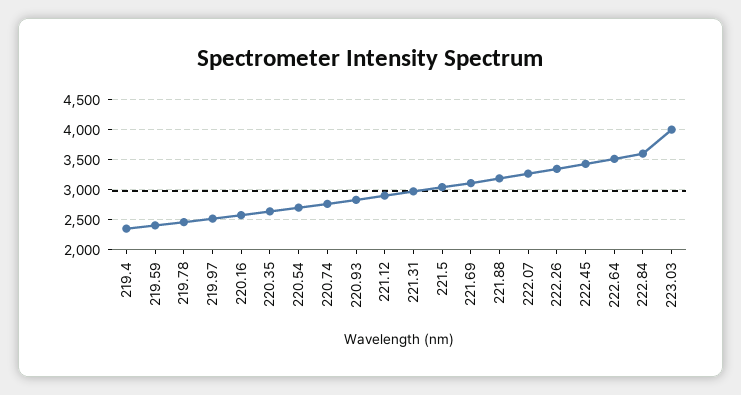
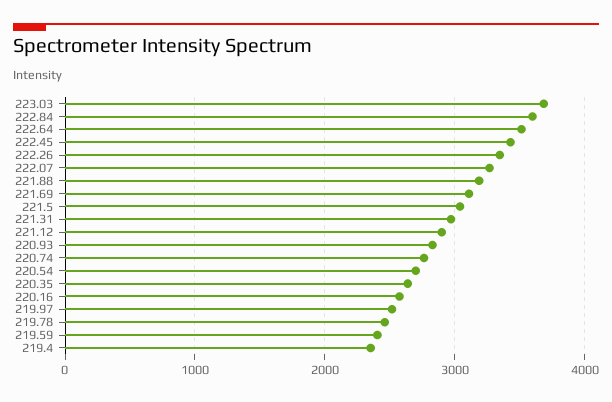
  {
    "219.4": 2400,
    "219.59": 2400,
    "219.78": 2500,
    "219.97": 2500,
    "220.16": 2600,
    "220.35": 2600,
    "220.54": 2700,
    "220.74": 2800,
    "220.93": 2800,
    "221.12": 2900,
    "221.31": 3000,
    "221.5": 3000,
    "221.69": 3100,
    "221.88": 3200,
    "222.07": 3300,
    "222.26": 3300,
    "222.45": 3400,
    "222.64": 3500,
    "222.84": 3600,
-   "223.03": 4000
+   "223.03": 3700
  }

